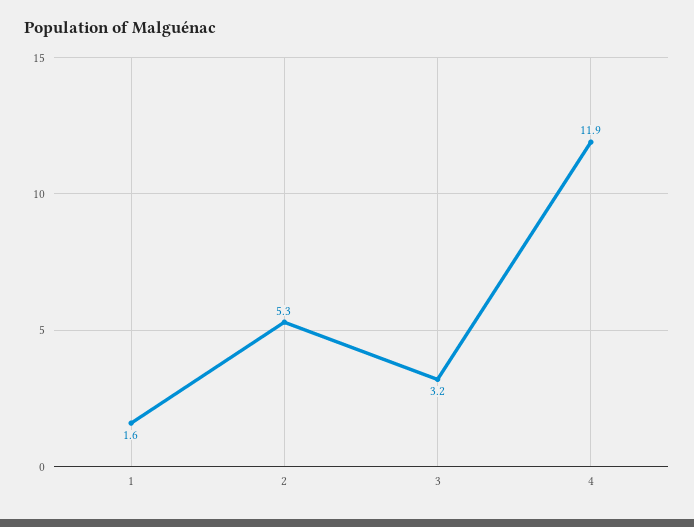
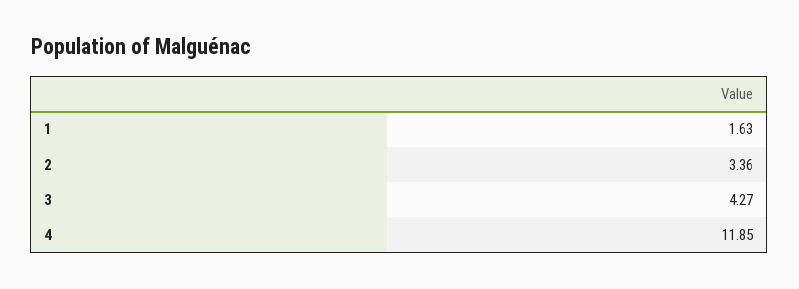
  {
    "1": 1.63,
-   "2": 5.3,
+   "2": 3.36,
-   "3": 3.2,
+   "3": 4.27,
    "4": 11.85
  }

